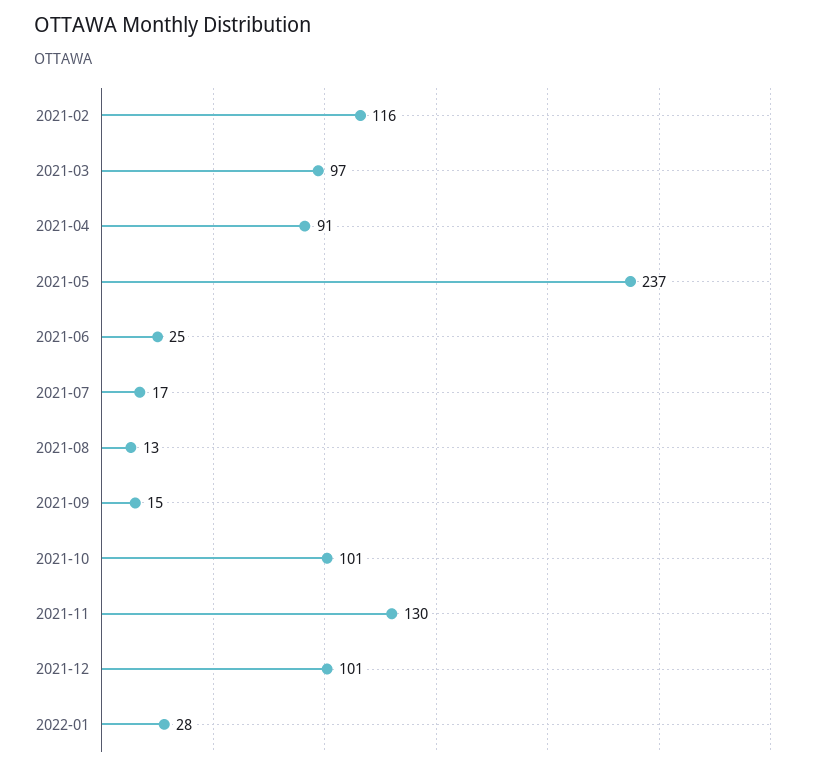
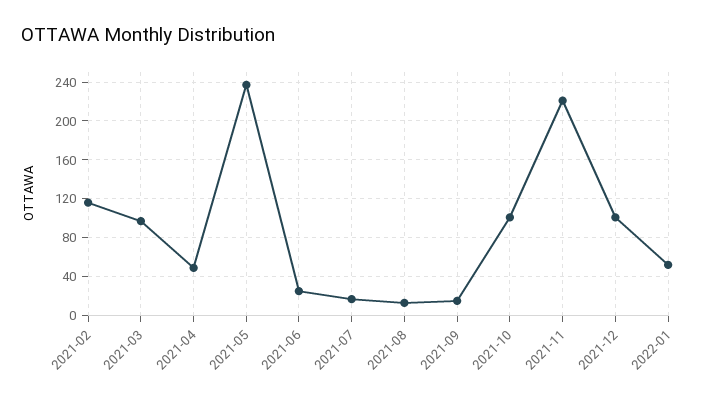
  {
    "2021-02": 116,
    "2021-03": 97,
-   "2021-04": 91,
+   "2021-04": 50,
    "2021-05": 237,
    "2021-06": 25,
    "2021-07": 17,
    "2021-08": 13,
    "2021-09": 15,
    "2021-10": 101,
-   "2021-11": 130,
+   "2021-11": 220,
    "2021-12": 101,
-   "2022-01": 28
+   "2022-01": 50
  }

